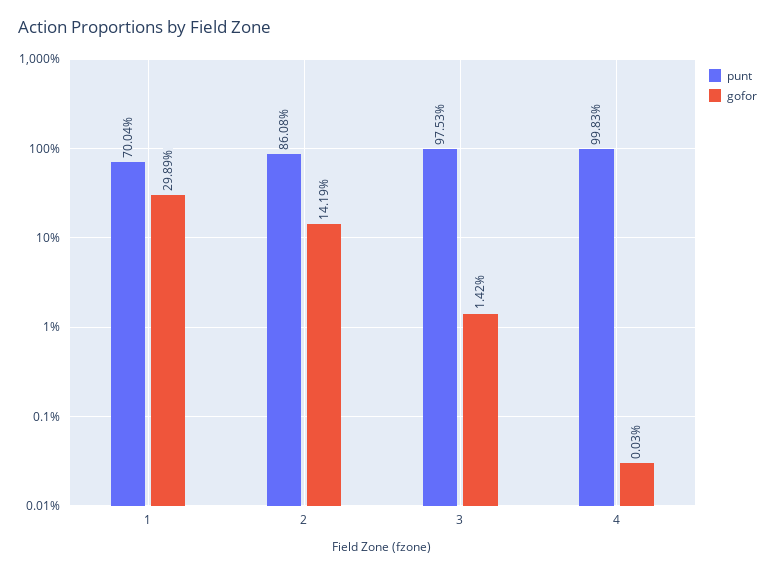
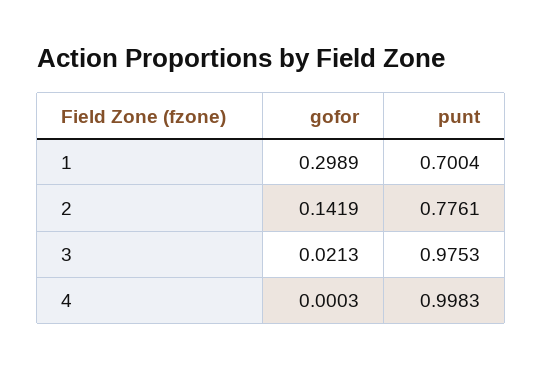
  {
    "punt": {
      "1": 0.7004,
-     "2": 0.8608,
+     "2": 0.7761,
      "3": 0.9753,
      "4": 0.9983
    },
    "gofor": {
      "1": 0.2989,
      "2": 0.1419,
-     "3": 0.0142,
+     "3": 0.0213,
      "4": 0.0003
    }
  }

